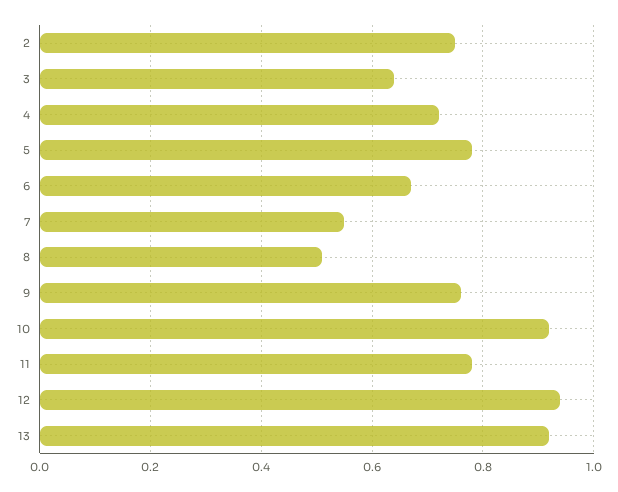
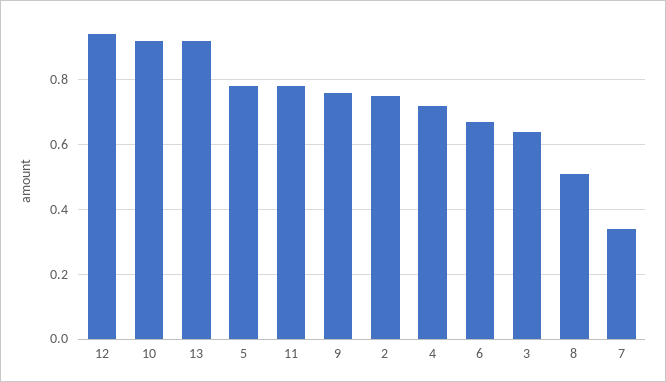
  {
    "2": 0.75,
    "3": 0.65,
    "4": 0.7,
    "5": 0.8,
    "6": 0.65,
-   "7": 0.55,
+   "7": 0.35,
    "8": 0.5,
    "9": 0.75,
    "10": 0.9,
    "11": 0.8,
    "12": 0.95,
    "13": 0.9
  }

